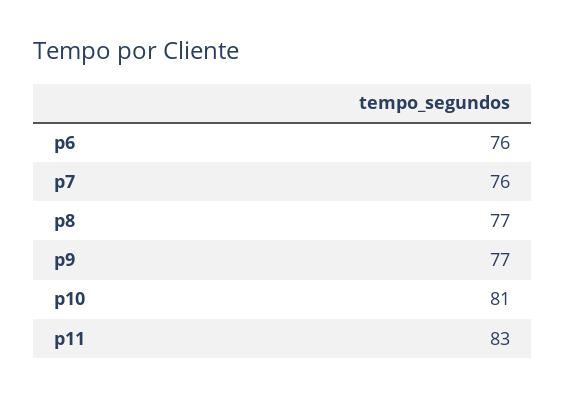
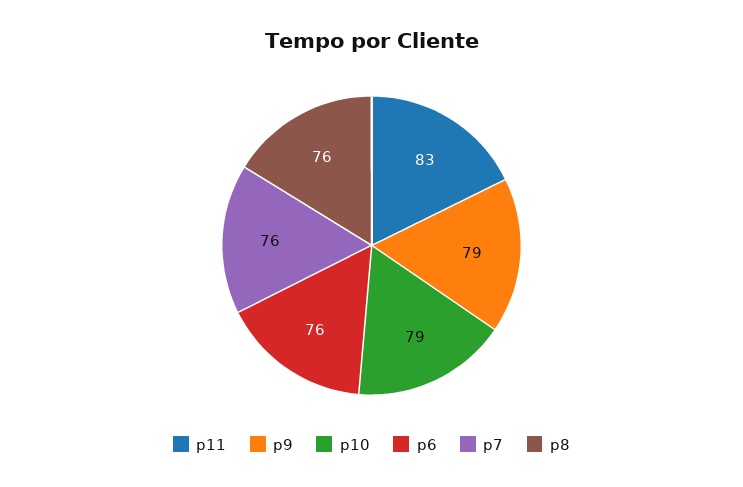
  {
    "p6": 76,
    "p7": 76,
-   "p8": 77,
+   "p8": 76,
-   "p9": 77,
+   "p9": 79,
-   "p10": 81,
+   "p10": 79,
    "p11": 83
  }

